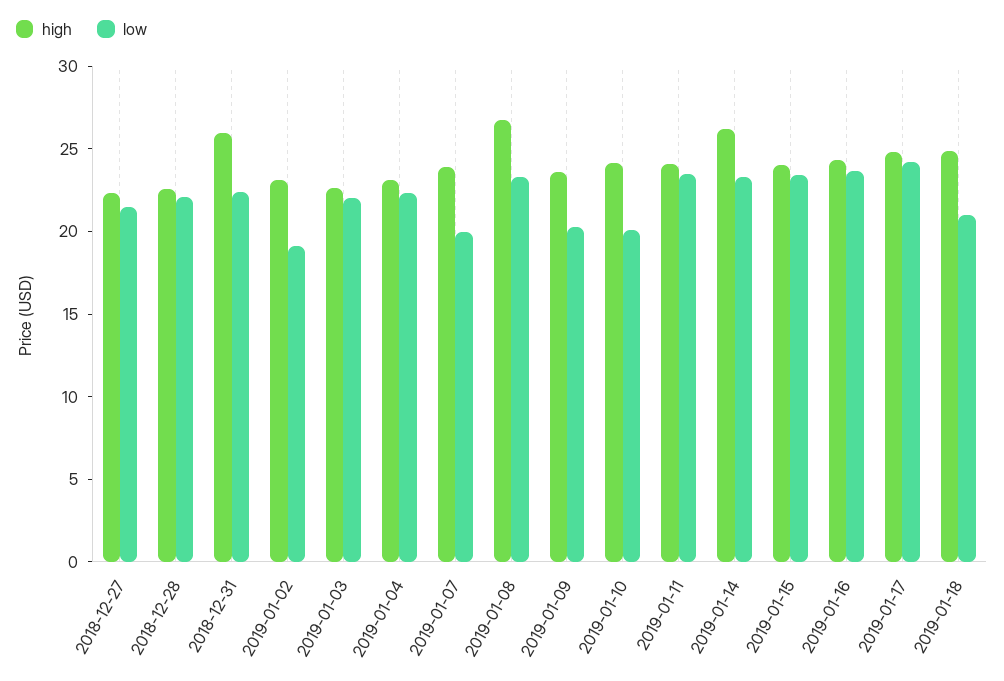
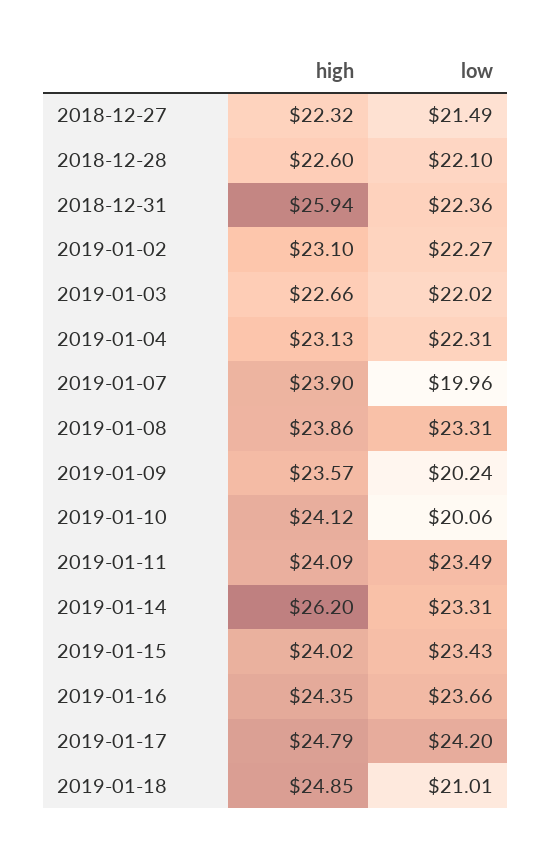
  {
    "high": {
      "2018-12-27": 22.32,
      "2018-12-28": 22.6,
      "2018-12-31": 25.94,
      "2019-01-02": 23.1,
      "2019-01-03": 22.66,
      "2019-01-04": 23.13,
      "2019-01-07": 23.9,
-     "2019-01-08": 27,
+     "2019-01-08": 23.86,
      "2019-01-09": 23.57,
      "2019-01-10": 24.12,
      "2019-01-11": 24.09,
      "2019-01-14": 26.2,
      "2019-01-15": 24.02,
      "2019-01-16": 24.35,
      "2019-01-17": 24.79,
      "2019-01-18": 24.85
    },
    "low": {
      "2018-12-27": 21.49,
      "2018-12-28": 22.1,
      "2018-12-31": 22.36,
-     "2019-01-02": 19,
+     "2019-01-02": 22.27,
      "2019-01-03": 22.02,
      "2019-01-04": 22.31,
      "2019-01-07": 19.96,
      "2019-01-08": 23.31,
      "2019-01-09": 20.24,
      "2019-01-10": 20.06,
      "2019-01-11": 23.49,
      "2019-01-14": 23.31,
      "2019-01-15": 23.43,
      "2019-01-16": 23.66,
      "2019-01-17": 24.2,
      "2019-01-18": 21.01
    }
  }

